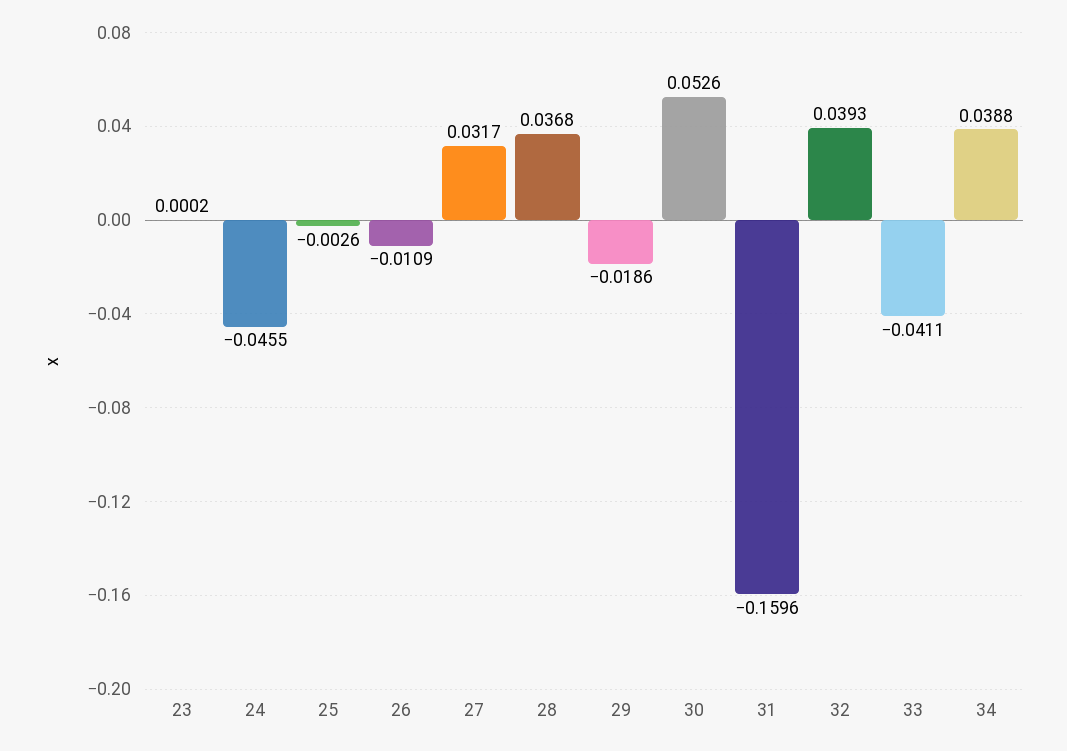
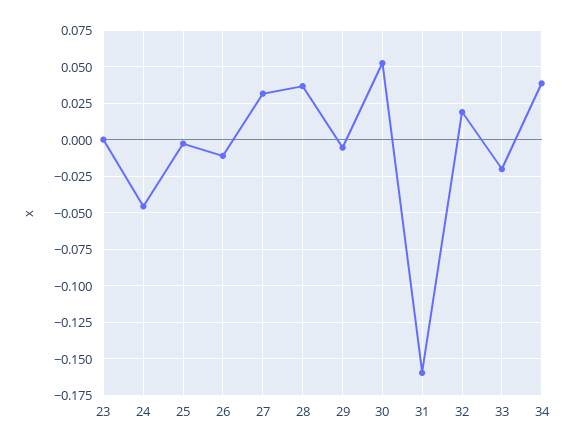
  {
    "23": 0.0002,
    "24": -0.0455,
    "25": -0.0026,
    "26": -0.0109,
    "27": 0.0317,
    "28": 0.0368,
-   "29": -0.0186,
+   "29": -0.005,
    "30": 0.0526,
    "31": -0.1596,
-   "32": 0.0393,
+   "32": 0.02,
-   "33": -0.0411,
+   "33": -0.02,
    "34": 0.0388
  }

